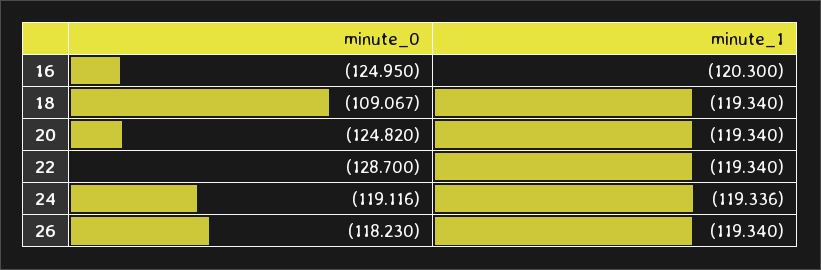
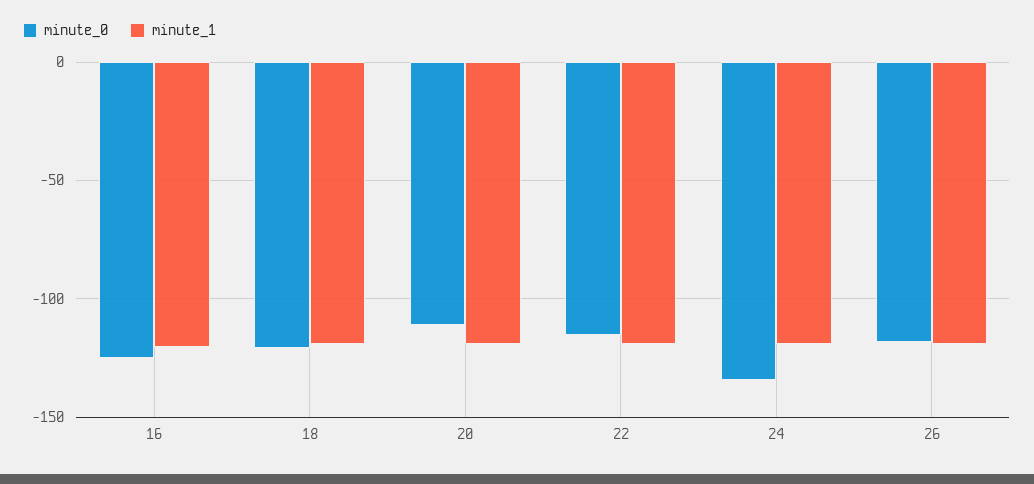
  {
    "minute_0": {
      "16": -124.95,
-     "18": -109.067,
+     "18": -120,
-     "20": -124.82,
+     "20": -110,
-     "22": -128.7,
+     "22": -115,
-     "24": -119.116,
+     "24": -135,
      "26": -118.23
    },
    "minute_1": {
      "16": -120.3,
      "18": -119.34,
      "20": -119.34,
      "22": -119.34,
      "24": -119.336,
      "26": -119.34
    }
  }

